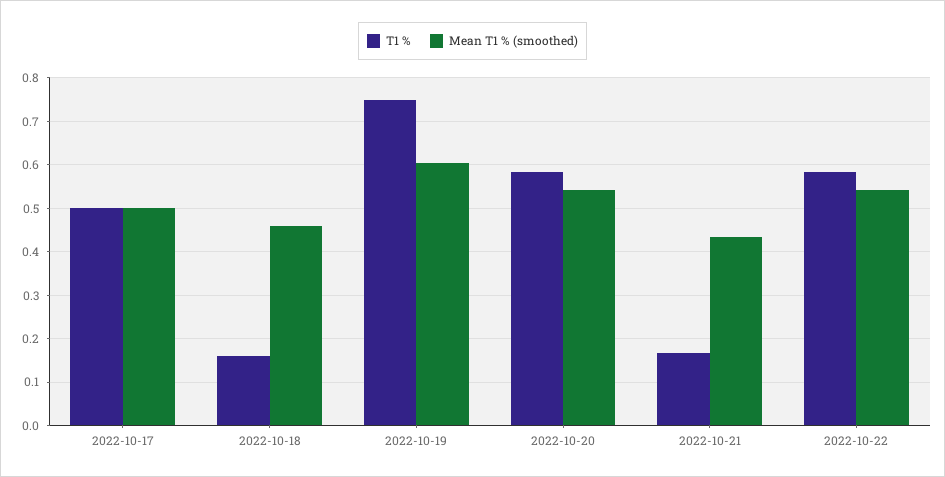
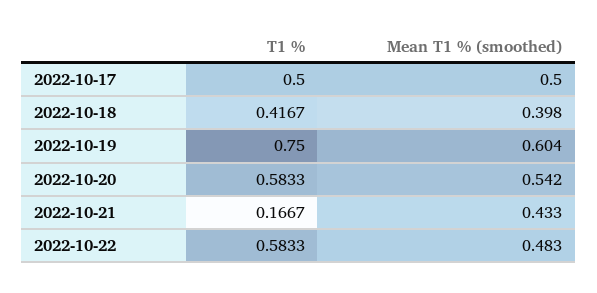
  {
    "T1 %": {
      "2022-10-17": 0.5,
-     "2022-10-18": 0.16,
+     "2022-10-18": 0.4167,
      "2022-10-19": 0.75,
      "2022-10-20": 0.5833,
      "2022-10-21": 0.1667,
      "2022-10-22": 0.5833
    },
    "Mean T1 % (smoothed)": {
      "2022-10-17": 0.5,
-     "2022-10-18": 0.46,
+     "2022-10-18": 0.398,
      "2022-10-19": 0.604,
      "2022-10-20": 0.542,
      "2022-10-21": 0.433,
-     "2022-10-22": 0.54
+     "2022-10-22": 0.483
    }
  }

